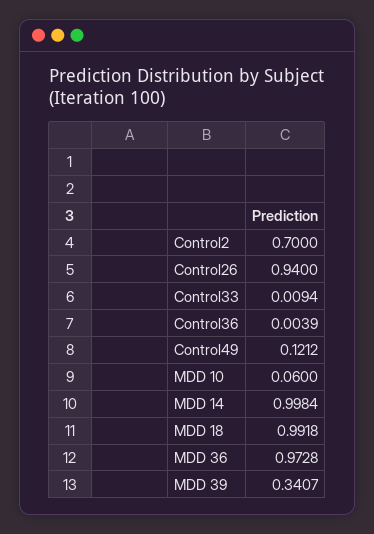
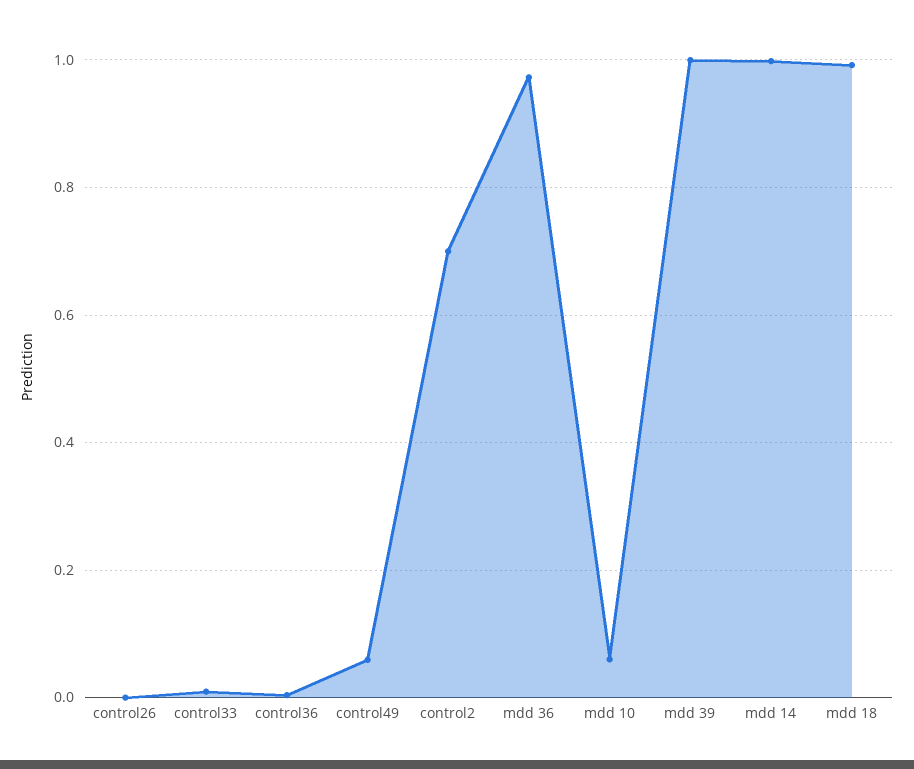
  {
    "Control2": 0.7,
-   "Control26": 0.94,
+   "Control26": 0,
    "Control33": 0.0094,
    "Control36": 0.0039,
-   "Control49": 0.1212,
+   "Control49": 0.06,
    "MDD 10": 0.06,
    "MDD 14": 0.9984,
    "MDD 18": 0.9918,
    "MDD 36": 0.9728,
-   "MDD 39": 0.3407
+   "MDD 39": 1
  }

